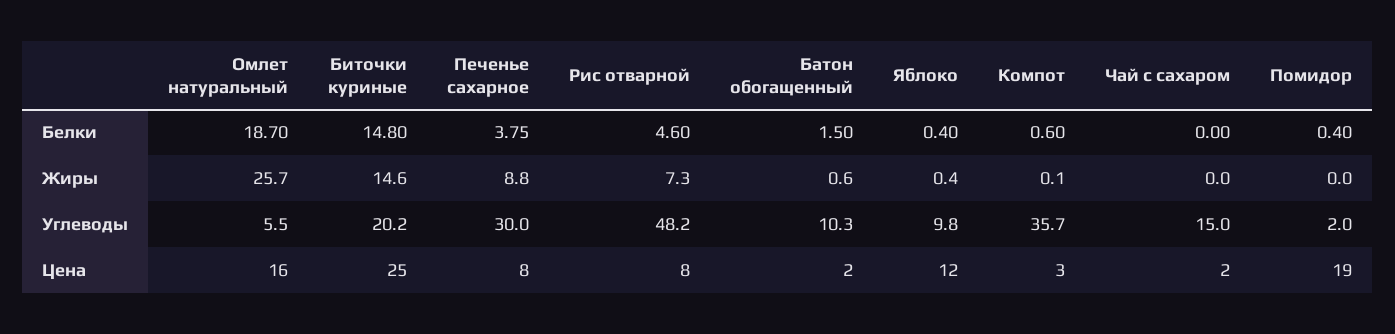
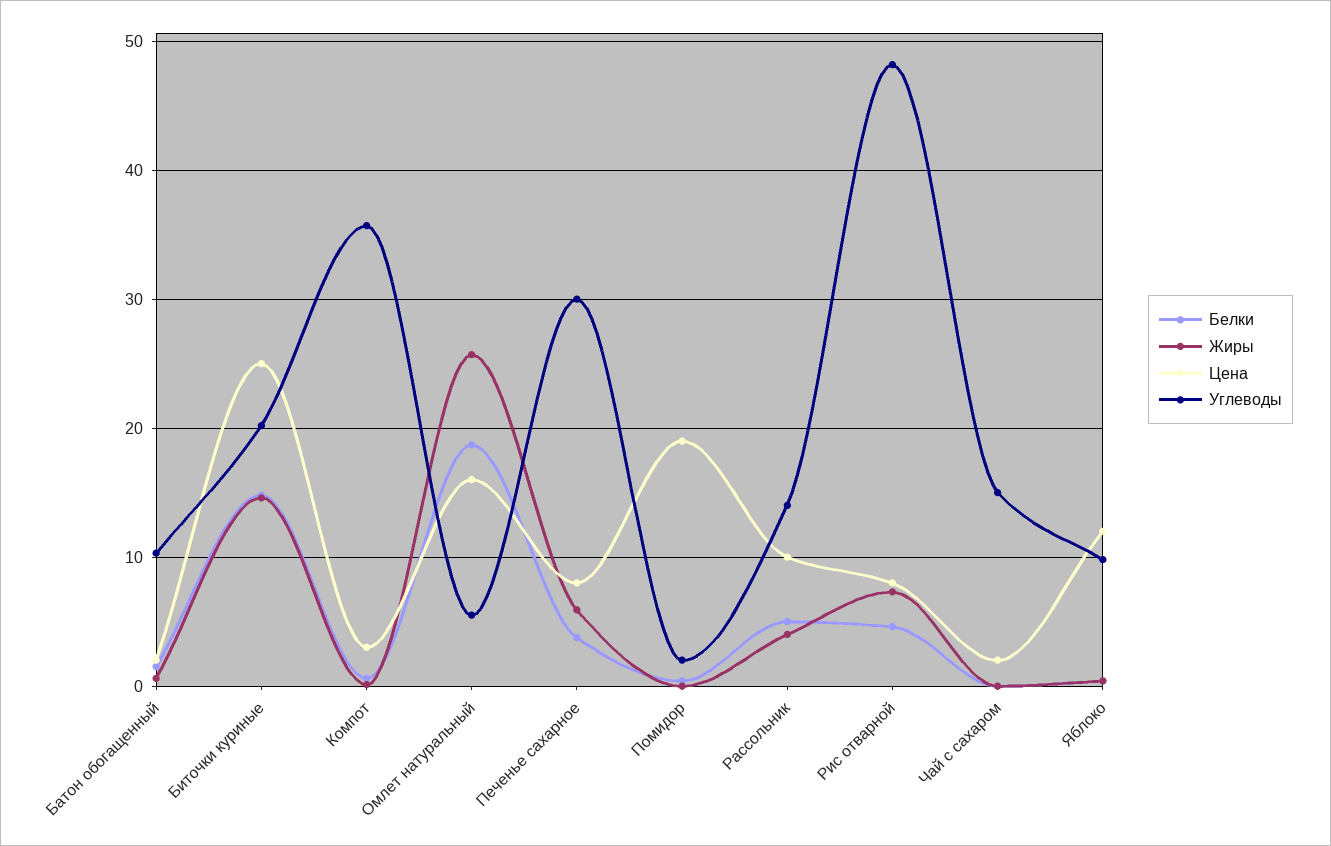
  {
    "Белки": {
      "Омлет натуральный": 18.7,
      "Биточки куриные": 14.8,
      "Печенье сахарное": 3.75,
      "Рис отварной": 4.6,
      "Батон обогащенный": 1.5,
      "Яблоко": 0.4,
      "Компот": 0.6,
      "Чай с сахаром": 0,
-     "Помидор": 0.4
+     "Помидор": 0.4,
+     "Рассольник": 5
    },
    "Жиры": {
      "Омлет натуральный": 25.7,
      "Биточки куриные": 14.6,
-     "Печенье сахарное": 8.8,
+     "Печенье сахарное": 6,
      "Рис отварной": 7.3,
      "Батон обогащенный": 0.6,
      "Яблоко": 0.4,
      "Компот": 0.1,
      "Чай с сахаром": 0,
-     "Помидор": 0
+     "Помидор": 0,
+     "Рассольник": 4
    },
    "Углеводы": {
      "Омлет натуральный": 5.5,
      "Биточки куриные": 20.2,
      "Печенье сахарное": 30,
      "Рис отварной": 48.2,
      "Батон обогащенный": 10.3,
      "Яблоко": 9.8,
      "Компот": 35.7,
      "Чай с сахаром": 15,
-     "Помидор": 2
+     "Помидор": 2,
+     "Рассольник": 14
    },
    "Цена": {
      "Омлет натуральный": 16,
      "Биточки куриные": 25,
      "Печенье сахарное": 8,
      "Рис отварной": 8,
      "Батон обогащенный": 2,
      "Яблоко": 12,
      "Компот": 3,
      "Чай с сахаром": 2,
-     "Помидор": 19
+     "Помидор": 19,
+     "Рассольник": 10
    }
  }

